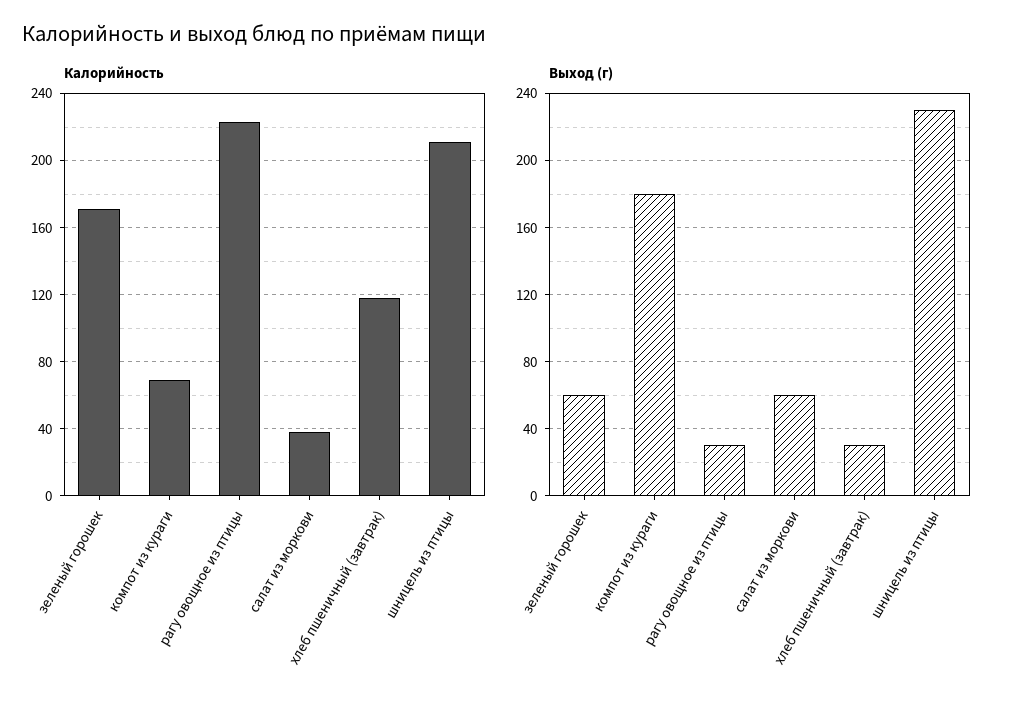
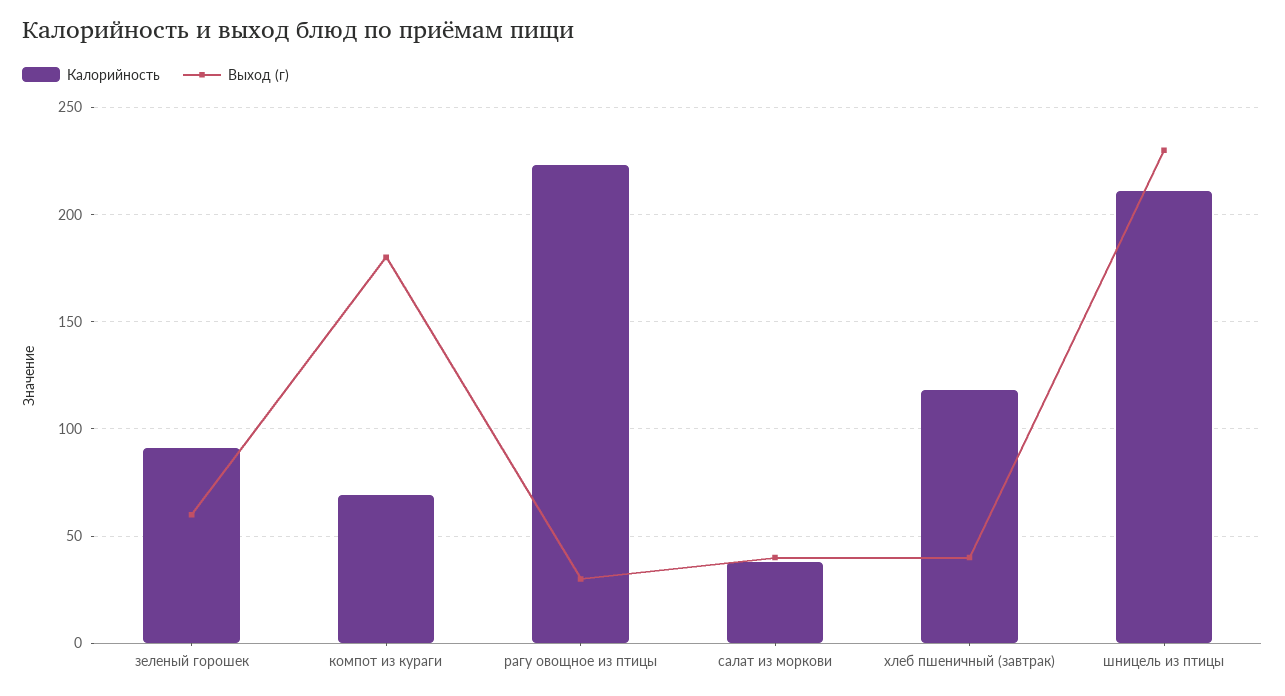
  {
    "Калорийность": {
-     "зеленый горошек": 170,
+     "зеленый горошек": 90,
      "компот из кураги": 70,
      "рагу овощное из птицы": 225,
      "салат из моркови": 40,
      "хлеб пшеничный (завтрак)": 120,
      "шницель из птицы": 210
    },
    "Выход (г)": {
      "зеленый горошек": 60,
      "компот из кураги": 180,
      "рагу овощное из птицы": 30,
-     "салат из моркови": 60,
+     "салат из моркови": 40,
-     "хлеб пшеничный (завтрак)": 30,
+     "хлеб пшеничный (завтрак)": 40,
      "шницель из птицы": 230
    }
  }

